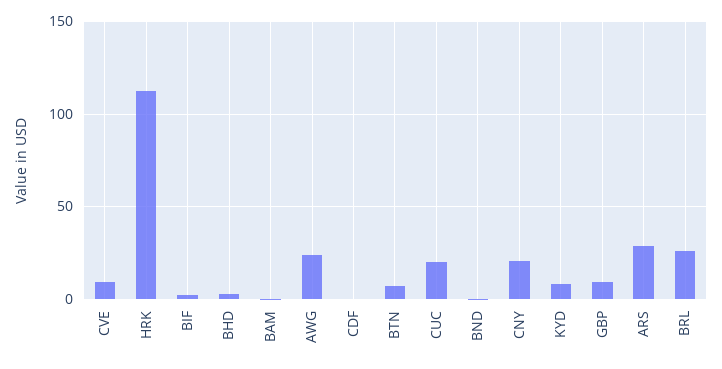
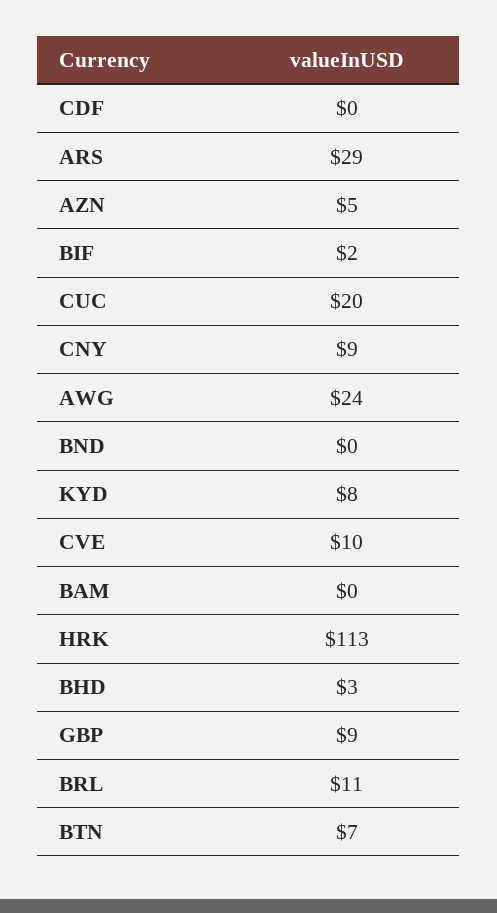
  {
    "CVE": 10,
    "HRK": 113,
    "BIF": 2,
    "BHD": 3,
    "BAM": 0,
    "AWG": 24,
    "CDF": 0,
    "BTN": 7,
    "CUC": 20,
    "BND": 0,
-   "CNY": 20,
+   "CNY": 9,
    "KYD": 8,
    "GBP": 9,
    "ARS": 29,
-   "BRL": 25
+   "BRL": 11,
+   "AZN": 5
  }

